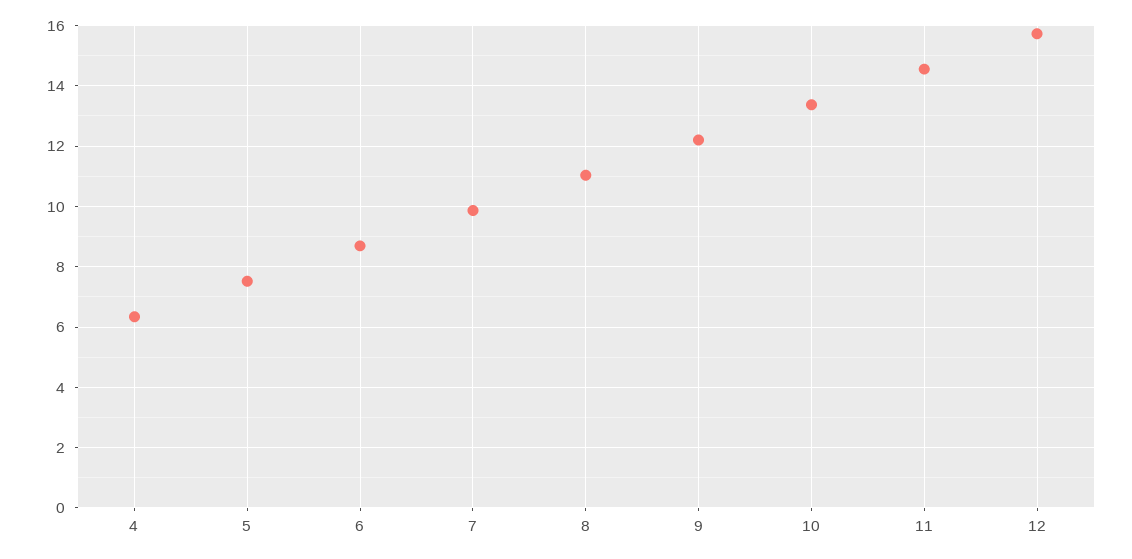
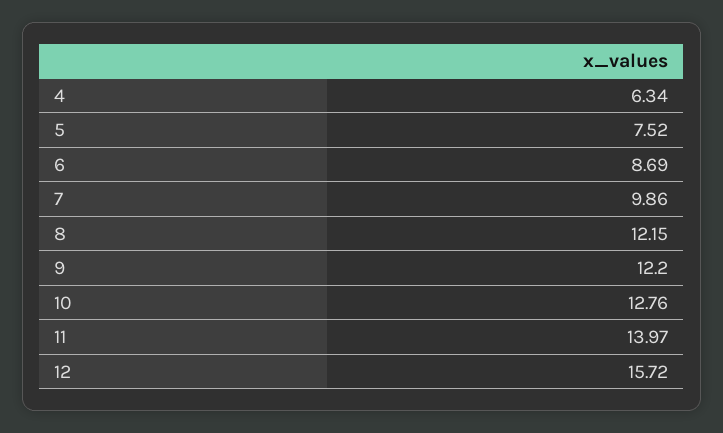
  {
    "4": 6.34,
    "5": 7.52,
    "6": 8.69,
    "7": 9.86,
-   "8": 11,
+   "8": 12.15,
    "9": 12.2,
-   "10": 13.4,
+   "10": 12.76,
-   "11": 14.6,
+   "11": 13.97,
    "12": 15.72
  }

